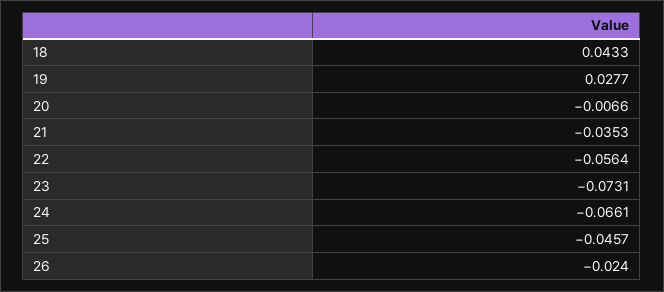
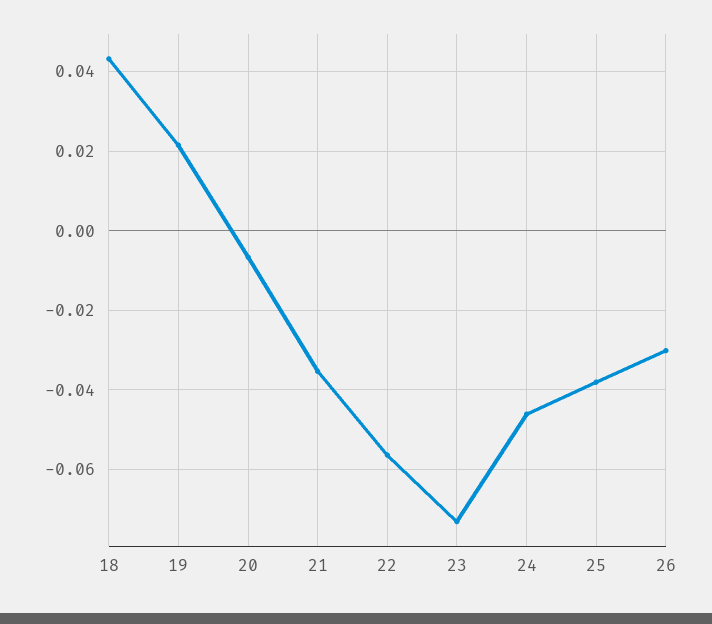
  {
    "18": 0.0433,
-   "19": 0.0277,
+   "19": 0.022,
    "20": -0.0066,
    "21": -0.0353,
    "22": -0.0564,
    "23": -0.0731,
-   "24": -0.0661,
+   "24": -0.046,
-   "25": -0.0457,
+   "25": -0.038,
-   "26": -0.024
+   "26": -0.03
  }

